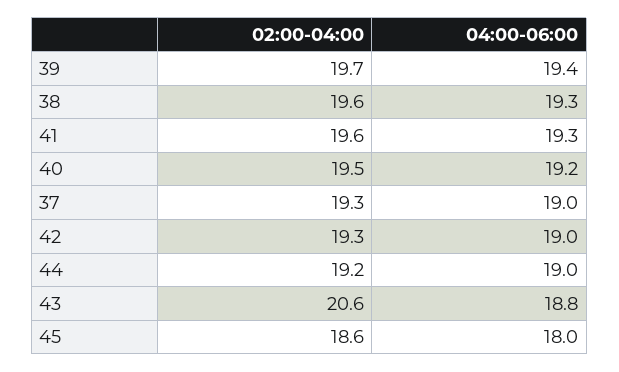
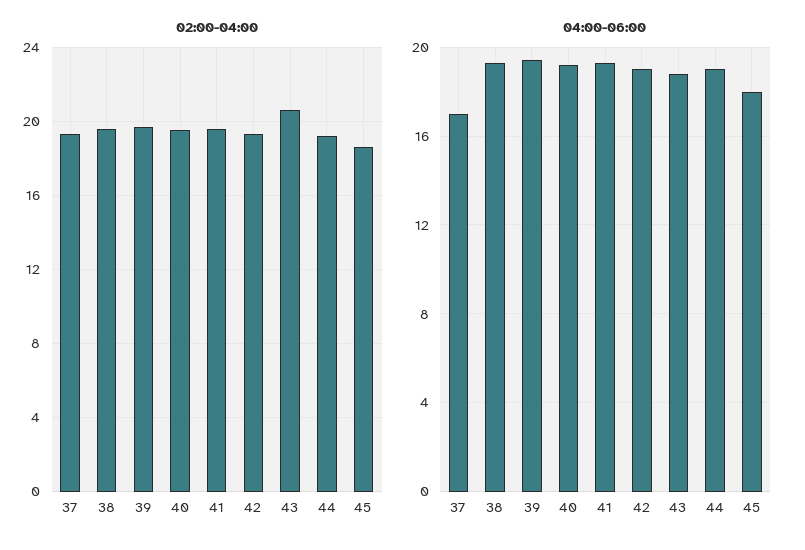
  {
    "02:00-04:00": {
      "39": 19.7,
      "38": 19.6,
      "41": 19.6,
      "40": 19.5,
      "37": 19.3,
      "42": 19.3,
      "44": 19.2,
      "43": 20.6,
      "45": 18.6
    },
    "04:00-06:00": {
      "39": 19.4,
      "38": 19.3,
      "41": 19.3,
      "40": 19.2,
-     "37": 19,
+     "37": 17,
      "42": 19,
      "44": 19,
      "43": 18.8,
      "45": 18
    }
  }

